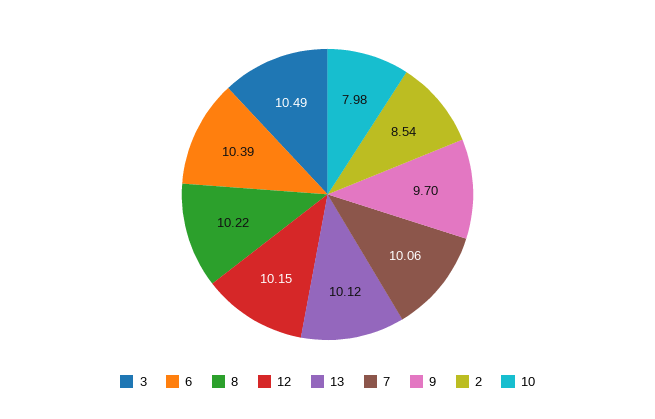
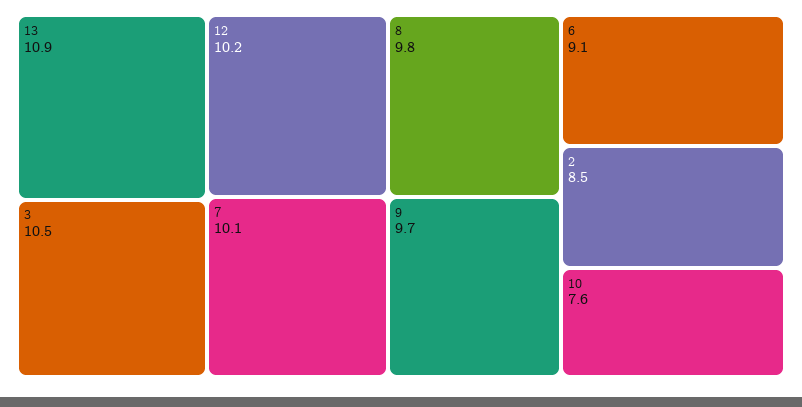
  {
    "3": 10.49,
-   "6": 10.39,
+   "6": 9.1,
-   "8": 10.22,
+   "8": 9.8,
    "12": 10.15,
-   "13": 10.12,
+   "13": 10.9,
    "7": 10.06,
    "9": 9.7,
    "2": 8.54,
-   "10": 7.98
+   "10": 7.6
  }

